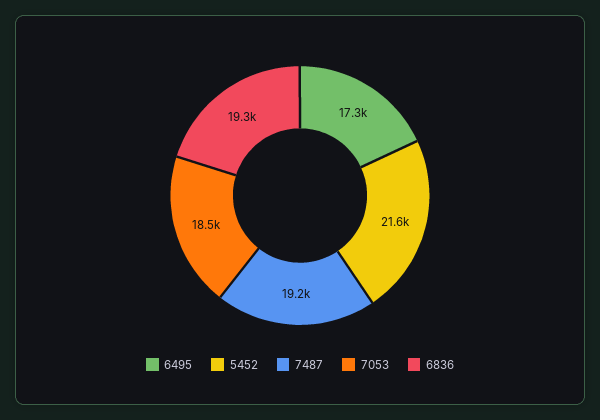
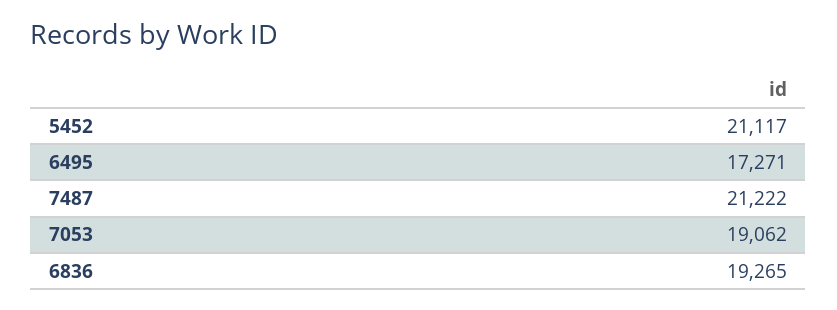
  {
    "6495": 17271,
-   "5452": 21600,
+   "5452": 21117,
-   "7487": 19200,
+   "7487": 21222,
-   "7053": 18500,
+   "7053": 19062,
    "6836": 19265
  }

